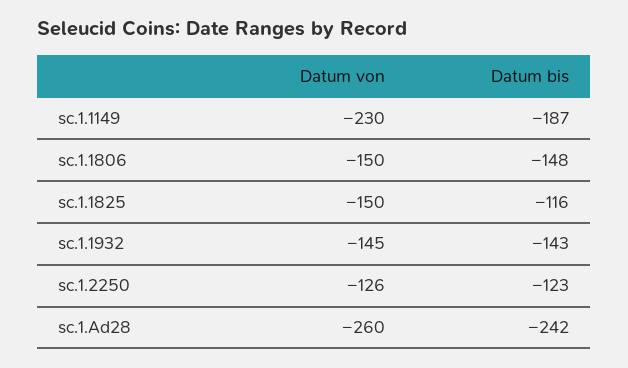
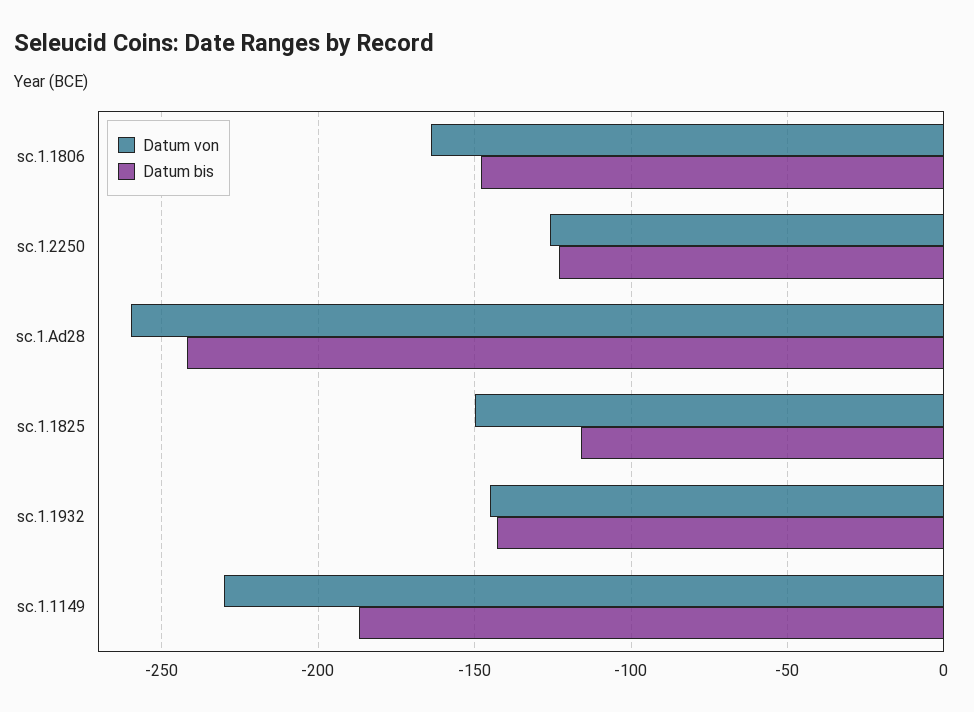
  {
    "Datum von": {
      "sc.1.1149": -230,
-     "sc.1.1806": -150,
+     "sc.1.1806": -165,
      "sc.1.1825": -150,
      "sc.1.1932": -145,
      "sc.1.2250": -126,
      "sc.1.Ad28": -260
    },
    "Datum bis": {
      "sc.1.1149": -187,
      "sc.1.1806": -148,
      "sc.1.1825": -116,
      "sc.1.1932": -143,
      "sc.1.2250": -123,
      "sc.1.Ad28": -242
    }
  }

